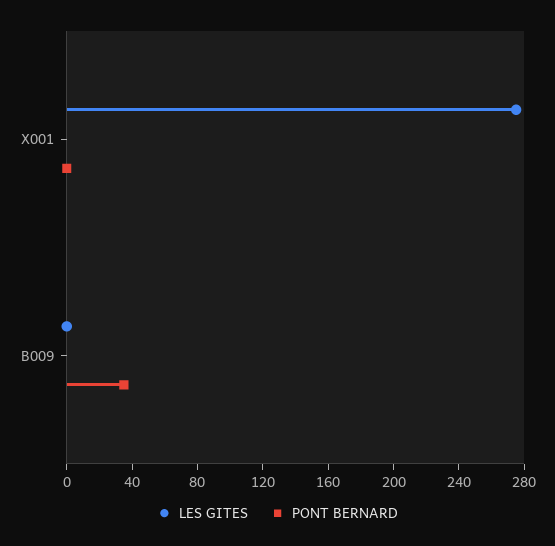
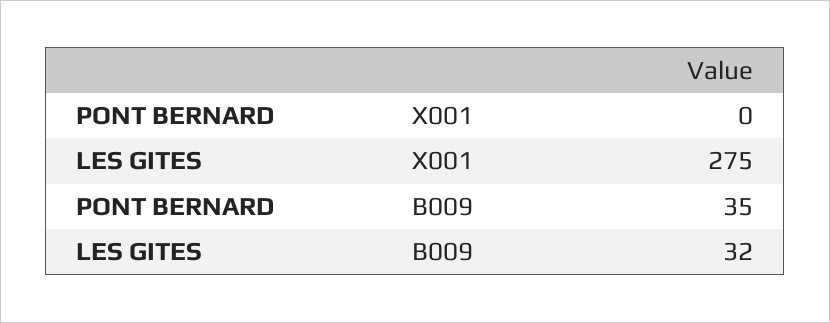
  {
    "LES GITES": {
      "X001": 275,
-     "B009": 0
+     "B009": 32
    },
    "PONT BERNARD": {
      "X001": 0,
      "B009": 35
    }
  }

